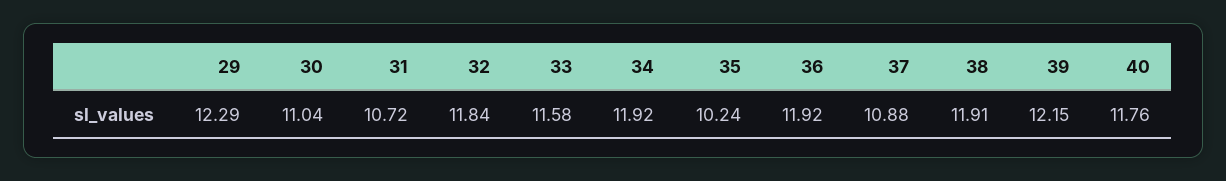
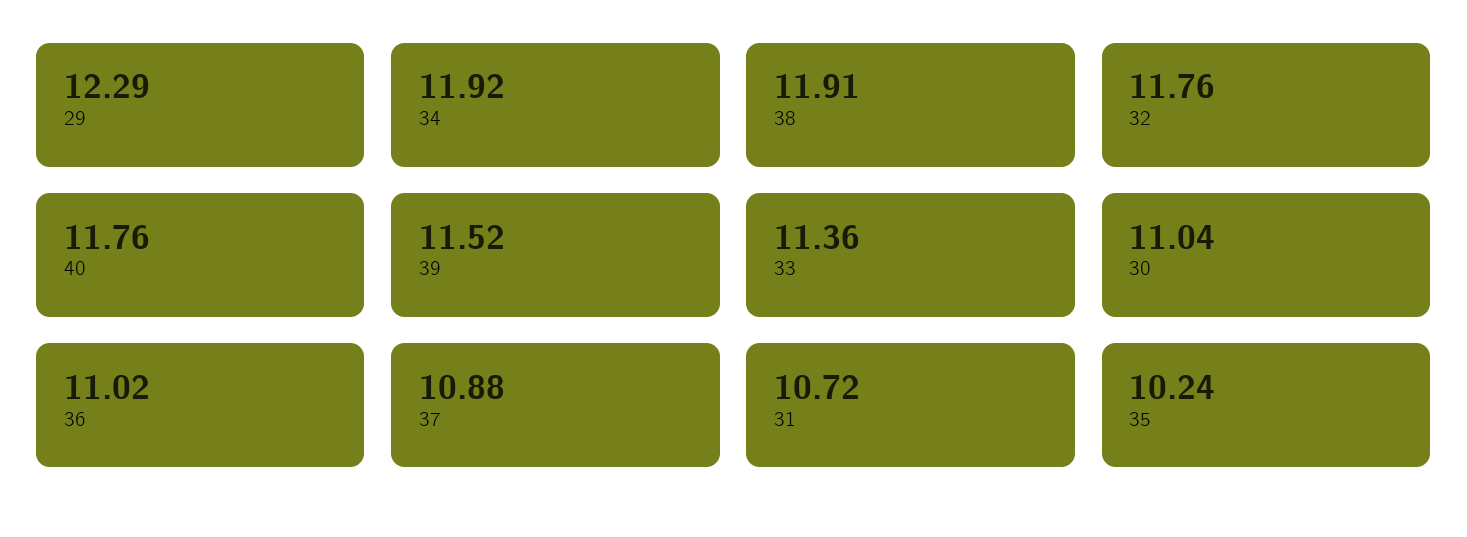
  {
    "29": 12.29,
    "30": 11.04,
    "31": 10.72,
-   "32": 11.84,
+   "32": 11.76,
-   "33": 11.58,
+   "33": 11.36,
    "34": 11.92,
    "35": 10.24,
-   "36": 11.92,
+   "36": 11.02,
    "37": 10.88,
    "38": 11.91,
-   "39": 12.15,
+   "39": 11.52,
    "40": 11.76
  }

